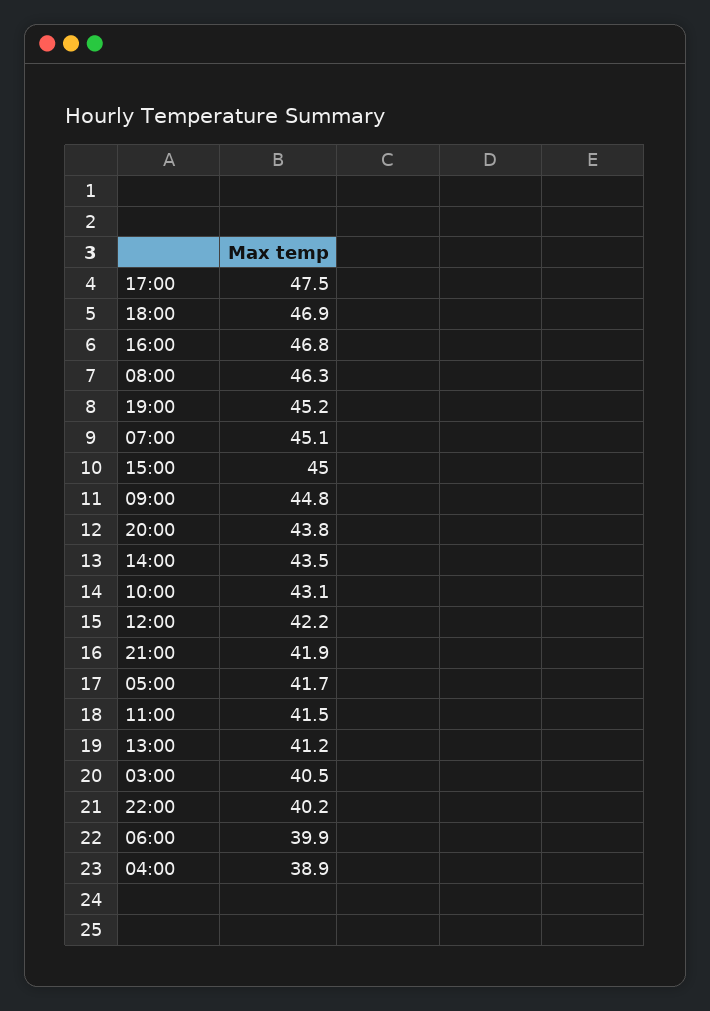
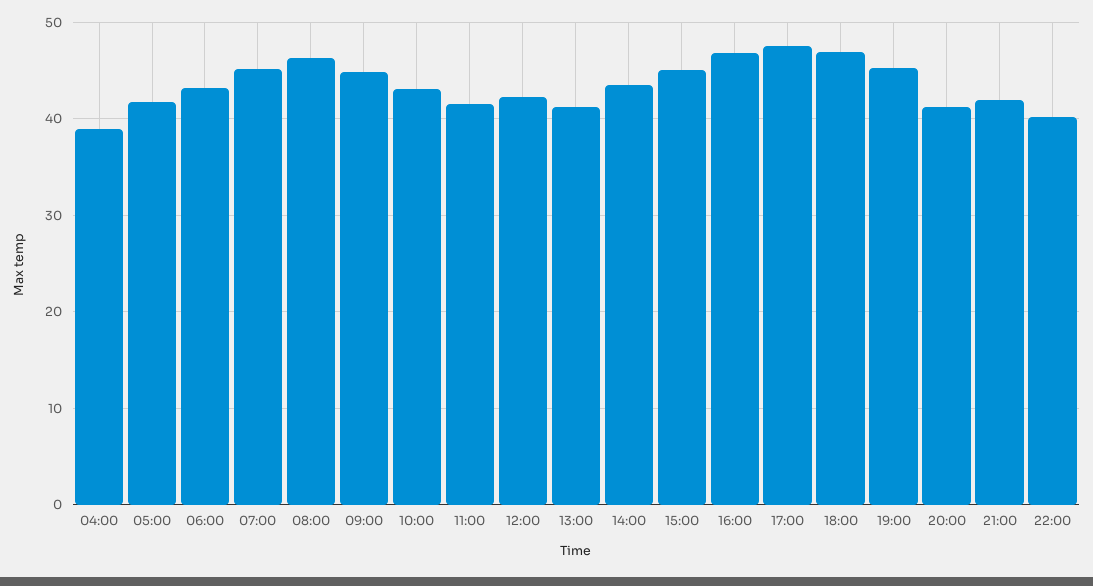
  {
    "17:00": 47.5,
    "18:00": 46.9,
    "16:00": 46.8,
    "08:00": 46.3,
    "19:00": 45.2,
    "07:00": 45.1,
    "15:00": 45,
    "09:00": 44.8,
-   "20:00": 43.8,
+   "20:00": 41,
    "14:00": 43.5,
    "10:00": 43.1,
    "12:00": 42.2,
    "21:00": 41.9,
    "05:00": 41.7,
    "11:00": 41.5,
    "13:00": 41.2,
-   "03:00": 40.5,
    "22:00": 40.2,
-   "06:00": 39.9,
+   "06:00": 43,
    "04:00": 38.9
  }

